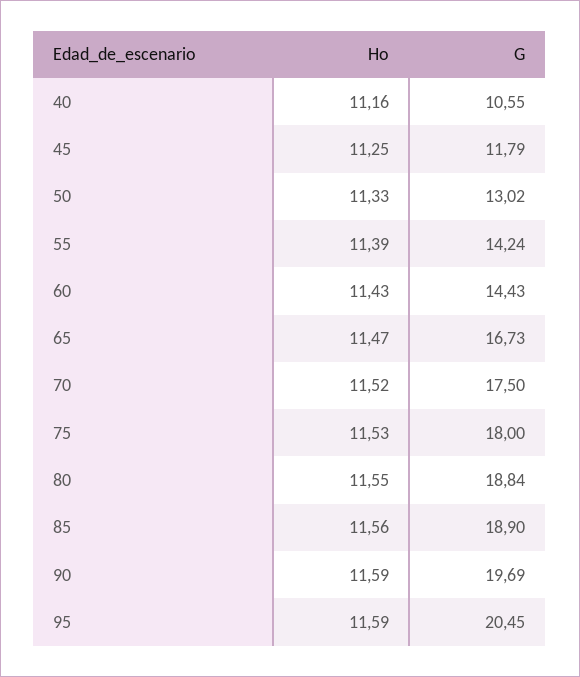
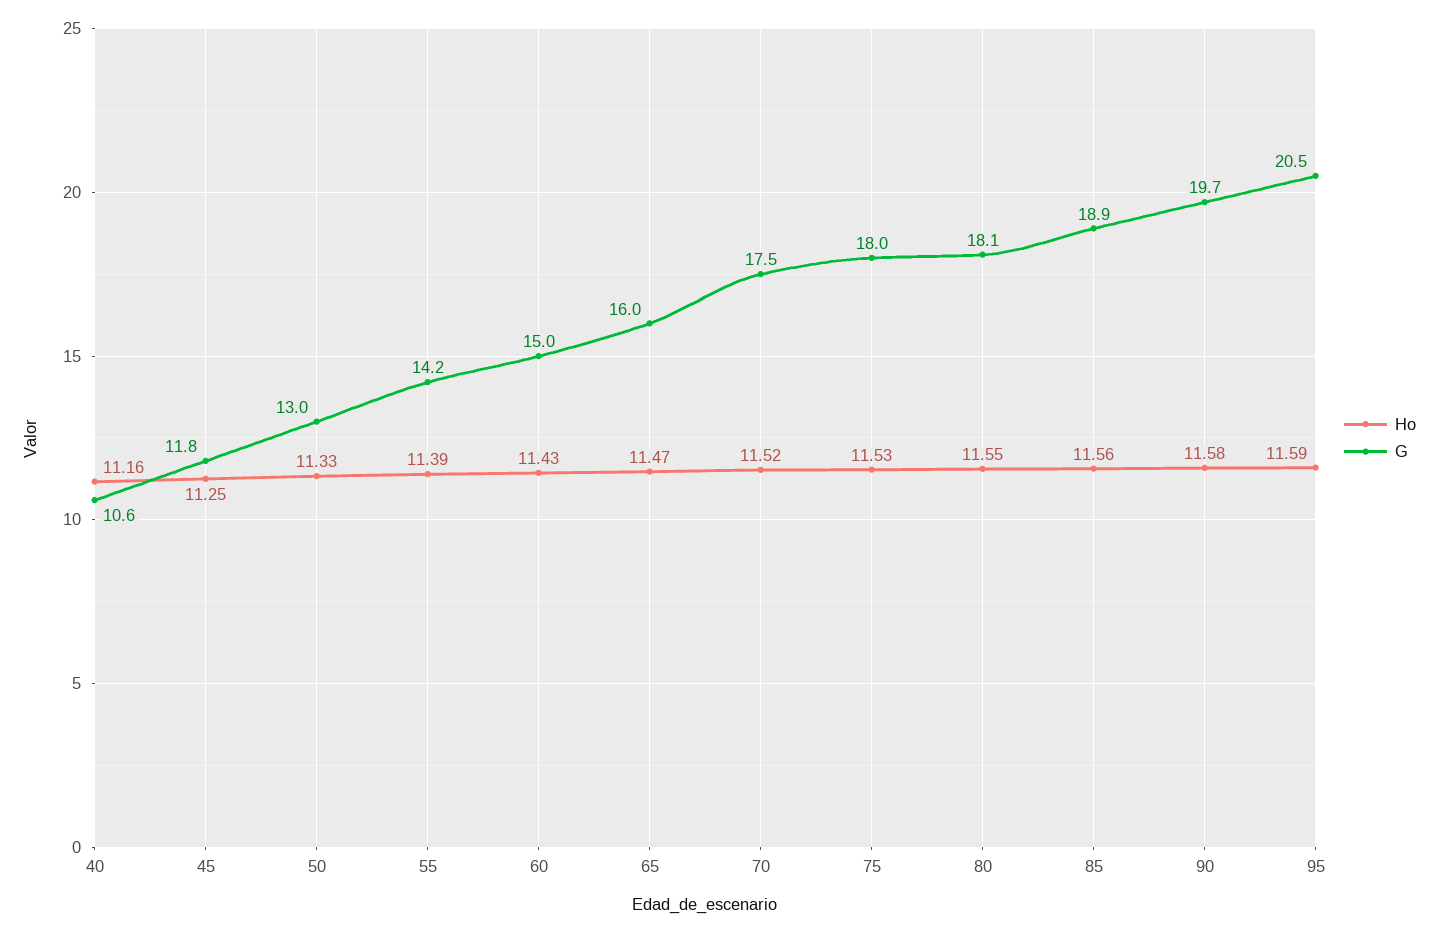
  {
    "Ho": {
      "40": 11.16,
      "45": 11.25,
      "50": 11.33,
      "55": 11.39,
      "60": 11.43,
      "65": 11.47,
      "70": 11.52,
      "75": 11.53,
      "80": 11.55,
      "85": 11.56,
-     "90": 11.59,
+     "90": 11.58,
      "95": 11.59
    },
    "G": {
      "40": 10.55,
      "45": 11.79,
      "50": 13.02,
      "55": 14.24,
-     "60": 14.43,
+     "60": 15,
-     "65": 16.73,
+     "65": 16,
      "70": 17.5,
      "75": 18,
-     "80": 18.84,
+     "80": 18.1,
      "85": 18.9,
      "90": 19.69,
      "95": 20.45
    }
  }

